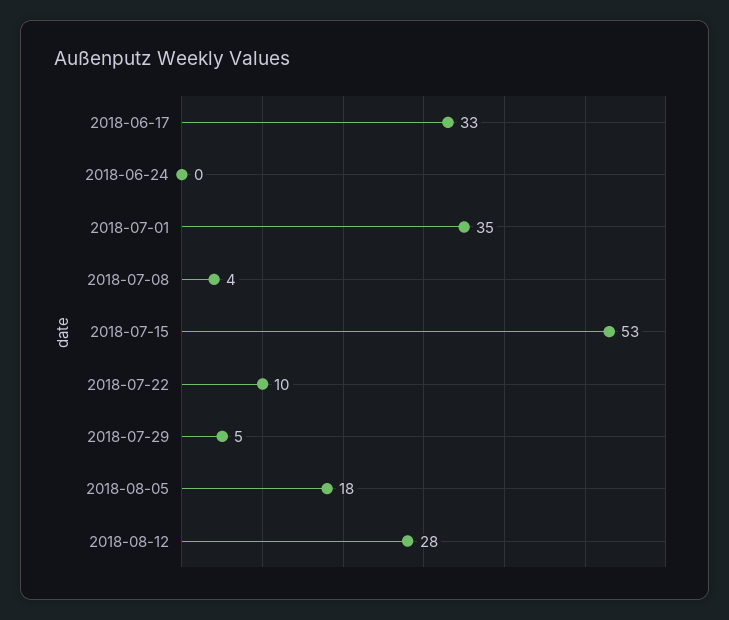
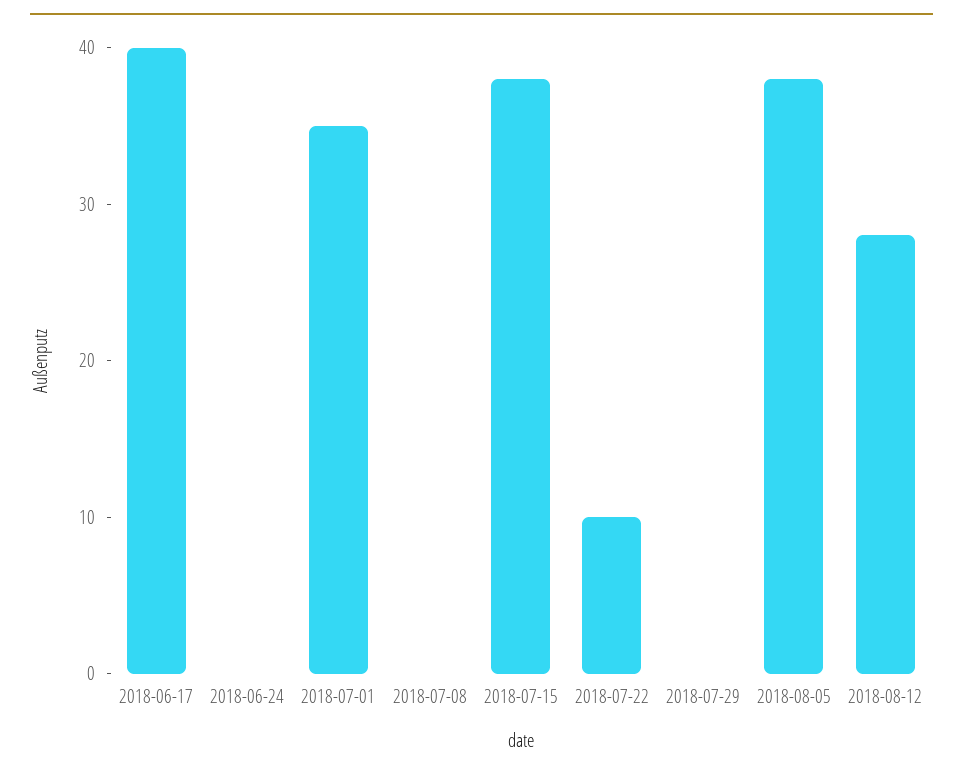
  {
-   "2018-06-17": 33,
+   "2018-06-17": 40,
    "2018-06-24": 0,
    "2018-07-01": 35,
-   "2018-07-08": 4,
+   "2018-07-08": 0,
-   "2018-07-15": 53,
+   "2018-07-15": 38,
    "2018-07-22": 10,
-   "2018-07-29": 5,
+   "2018-07-29": 0,
-   "2018-08-05": 18,
+   "2018-08-05": 38,
    "2018-08-12": 28
  }

